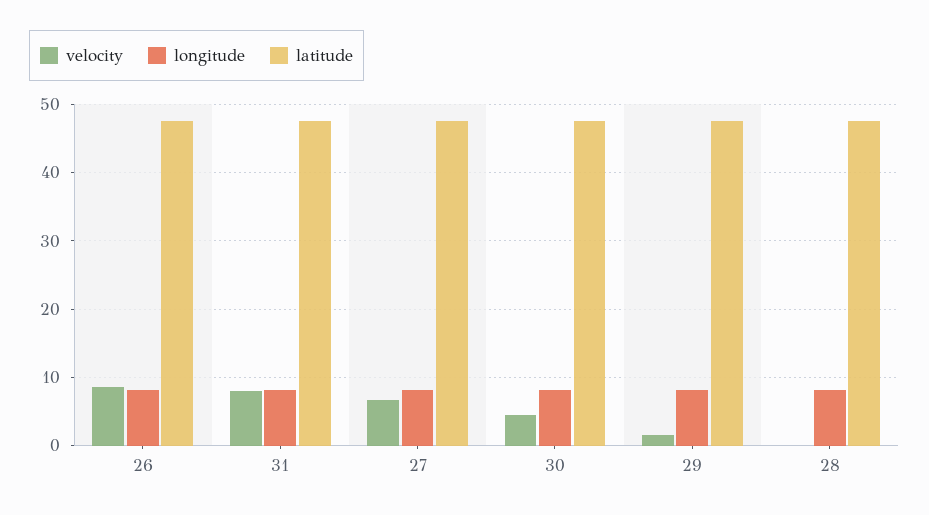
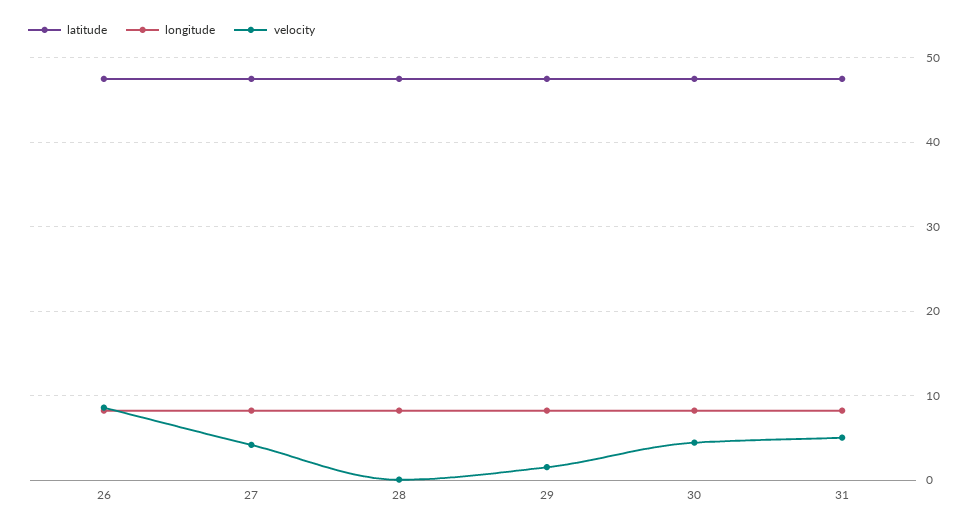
  {
    "velocity": {
      "26": 9,
-     "31": 8,
+     "31": 5,
-     "27": 7,
+     "27": 4,
      "30": 4,
      "29": 2,
      "28": 0
    },
    "longitude": {
      "26": 8,
      "31": 8,
      "27": 8,
      "30": 8,
      "29": 8,
      "28": 8
    },
    "latitude": {
      "26": 47,
      "31": 47,
      "27": 47,
      "30": 47,
      "29": 47,
      "28": 47
    }
  }

